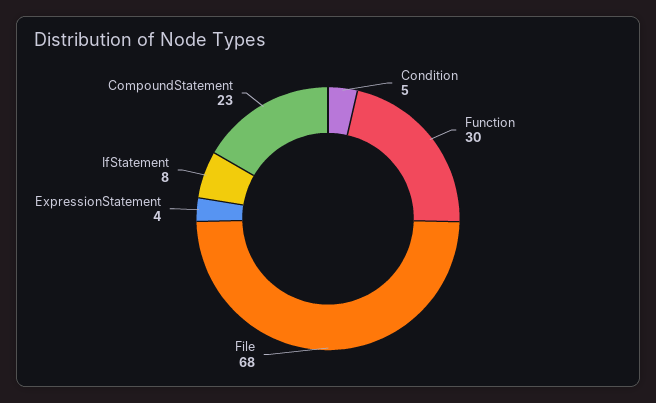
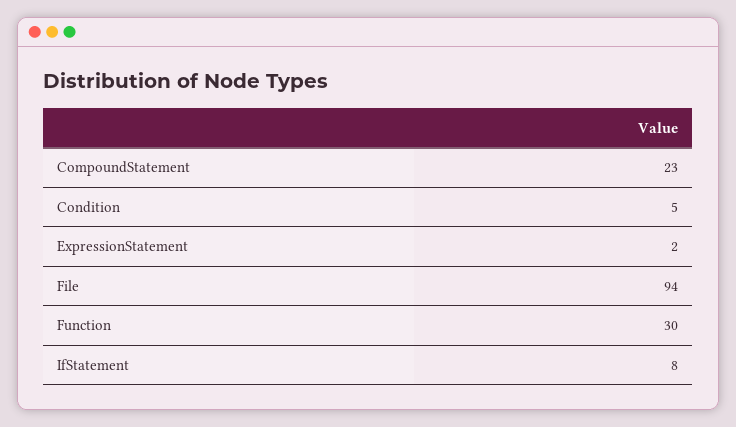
  {
    "Condition": 5,
    "Function": 30,
-   "File": 68,
+   "File": 94,
-   "ExpressionStatement": 4,
+   "ExpressionStatement": 2,
    "IfStatement": 8,
    "CompoundStatement": 23
  }

